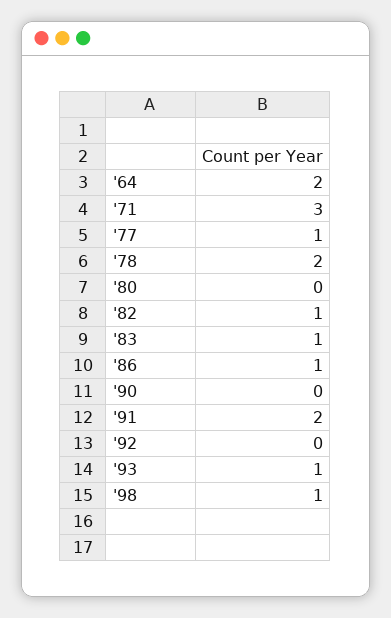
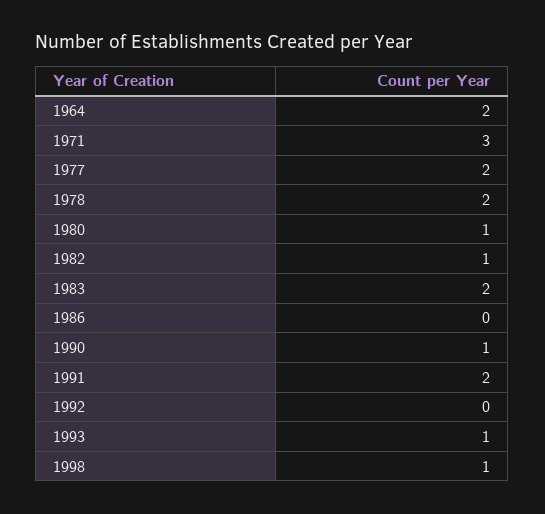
  {
    "'64": 2,
    "'71": 3,
-   "'77": 1,
+   "'77": 2,
    "'78": 2,
-   "'80": 0,
+   "'80": 1,
    "'82": 1,
-   "'83": 1,
+   "'83": 2,
-   "'86": 1,
+   "'86": 0,
-   "'90": 0,
+   "'90": 1,
    "'91": 2,
    "'92": 0,
    "'93": 1,
    "'98": 1
  }

